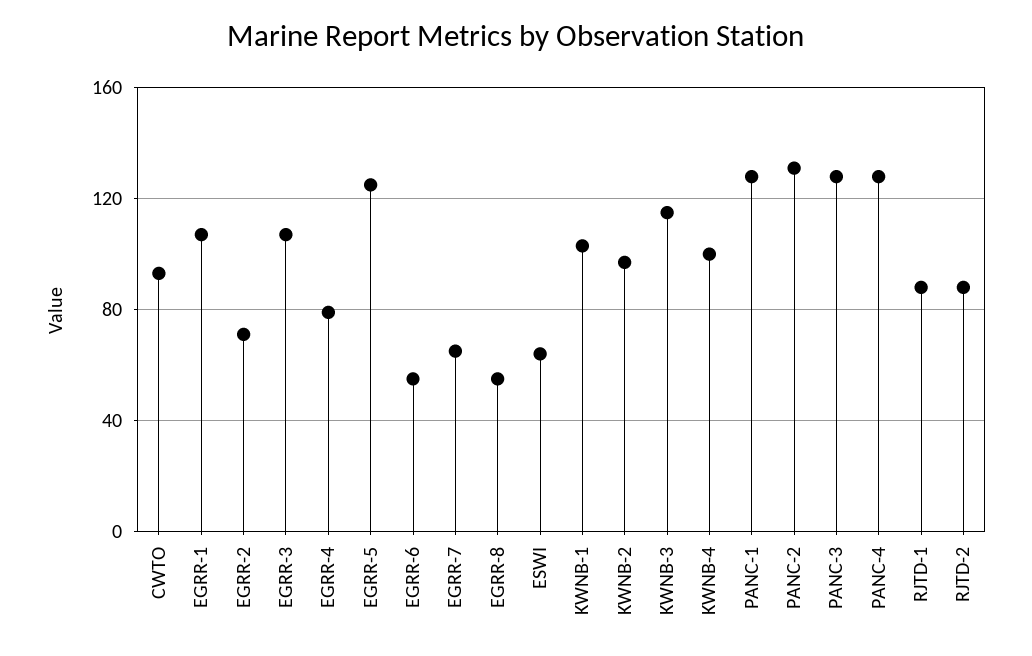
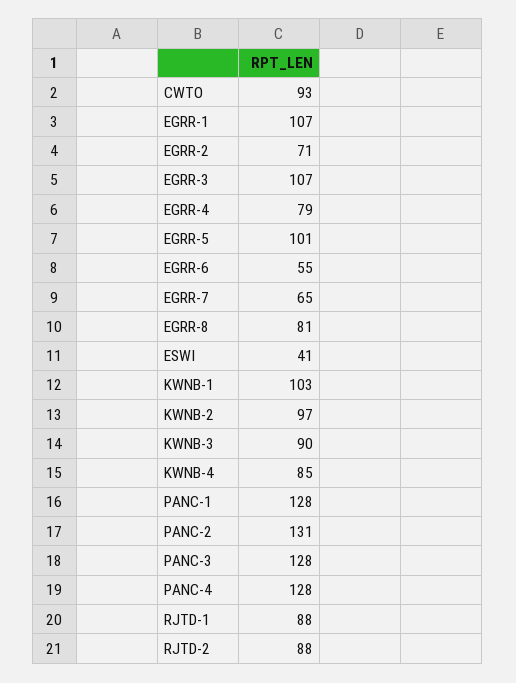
  {
    "CWTO": 93,
    "EGRR-1": 107,
    "EGRR-2": 71,
    "EGRR-3": 107,
    "EGRR-4": 79,
-   "EGRR-5": 125,
+   "EGRR-5": 101,
    "EGRR-6": 55,
    "EGRR-7": 65,
-   "EGRR-8": 55,
+   "EGRR-8": 81,
-   "ESWI": 65,
+   "ESWI": 41,
    "KWNB-1": 103,
    "KWNB-2": 97,
-   "KWNB-3": 115,
+   "KWNB-3": 90,
-   "KWNB-4": 100,
+   "KWNB-4": 85,
    "PANC-1": 128,
    "PANC-2": 131,
    "PANC-3": 128,
    "PANC-4": 128,
    "RJTD-1": 88,
    "RJTD-2": 88
  }

